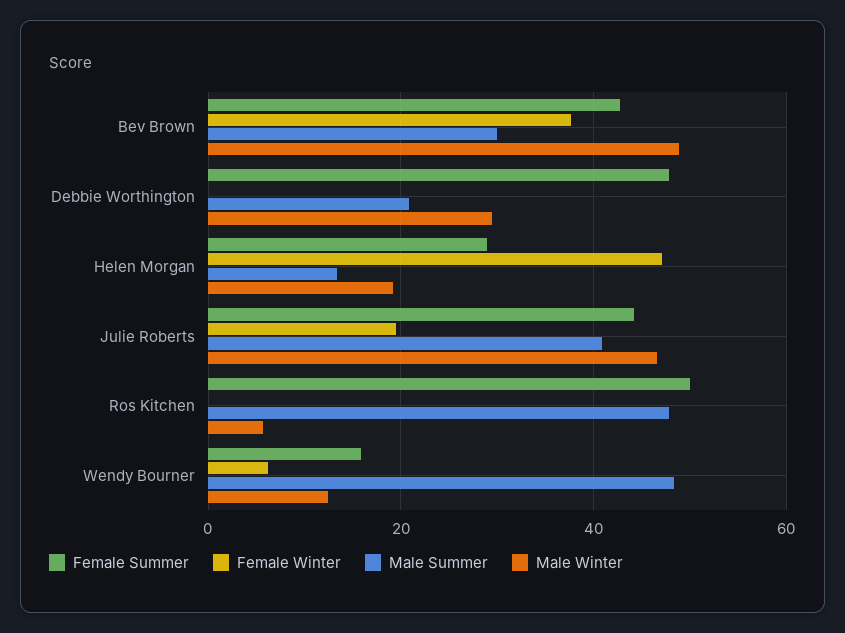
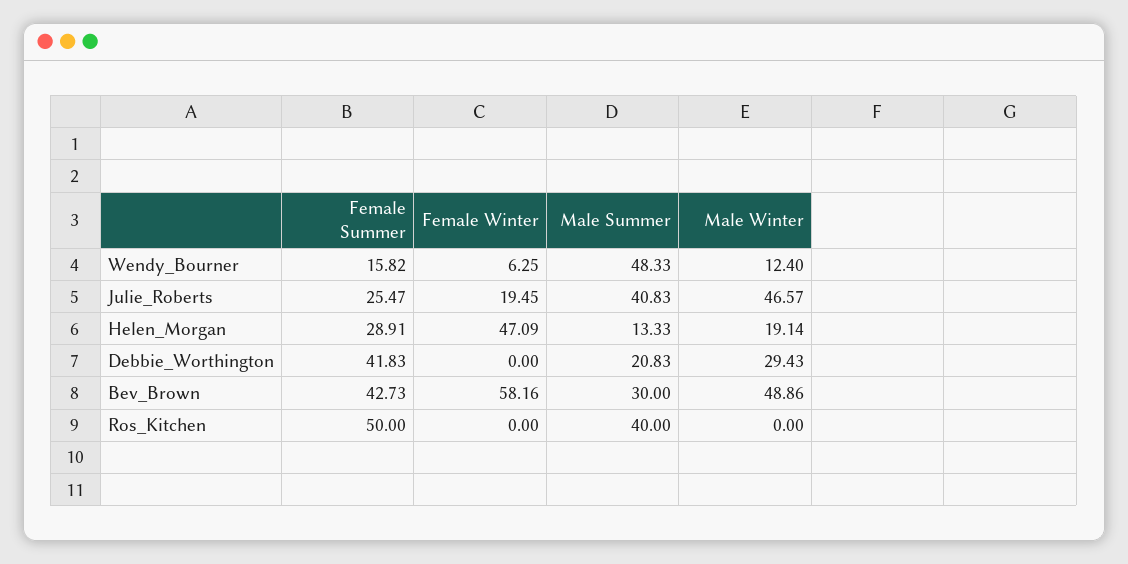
  {
    "Female Summer": {
      "Bev Brown": 42.73,
-     "Debbie Worthington": 48,
+     "Debbie Worthington": 41.83,
      "Helen Morgan": 28.91,
-     "Julie Roberts": 44,
+     "Julie Roberts": 25.47,
      "Ros Kitchen": 50,
      "Wendy Bourner": 15.82
    },
    "Female Winter": {
-     "Bev Brown": 38,
+     "Bev Brown": 58.16,
      "Debbie Worthington": 0,
      "Helen Morgan": 47.09,
      "Julie Roberts": 19.45,
      "Ros Kitchen": 0,
      "Wendy Bourner": 6.25
    },
    "Male Summer": {
      "Bev Brown": 30,
      "Debbie Worthington": 20.83,
      "Helen Morgan": 13.33,
      "Julie Roberts": 40.83,
-     "Ros Kitchen": 48,
+     "Ros Kitchen": 40,
      "Wendy Bourner": 48.33
    },
    "Male Winter": {
      "Bev Brown": 48.86,
      "Debbie Worthington": 29.43,
      "Helen Morgan": 19.14,
      "Julie Roberts": 46.57,
-     "Ros Kitchen": 6,
+     "Ros Kitchen": 0,
      "Wendy Bourner": 12.4
    }
  }

